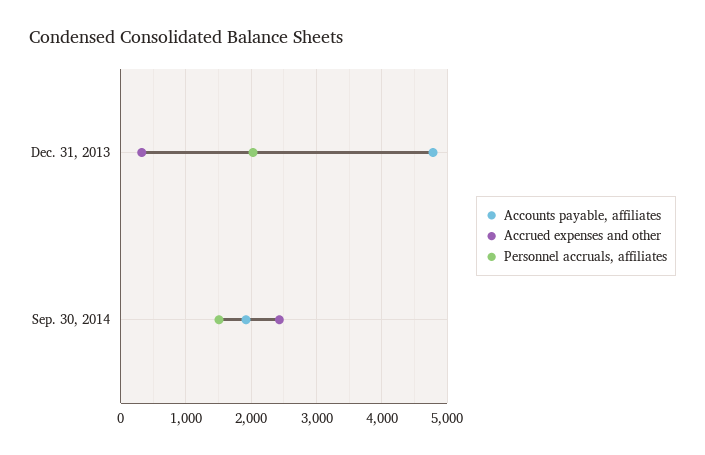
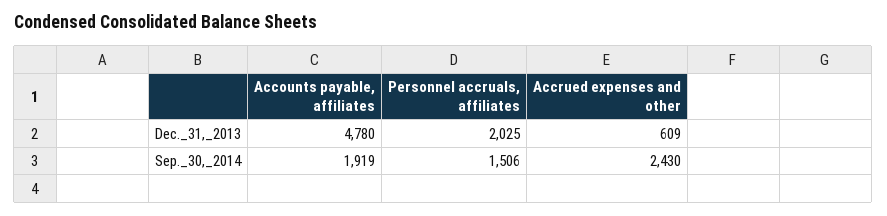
  {
    "Accounts payable, affiliates": {
      "Dec. 31, 2013": 4780,
      "Sep. 30, 2014": 1919
    },
    "Accrued expenses and other": {
-     "Dec. 31, 2013": 300,
+     "Dec. 31, 2013": 609,
      "Sep. 30, 2014": 2430
    },
    "Personnel accruals, affiliates": {
      "Dec. 31, 2013": 2025,
      "Sep. 30, 2014": 1506
    }
  }

